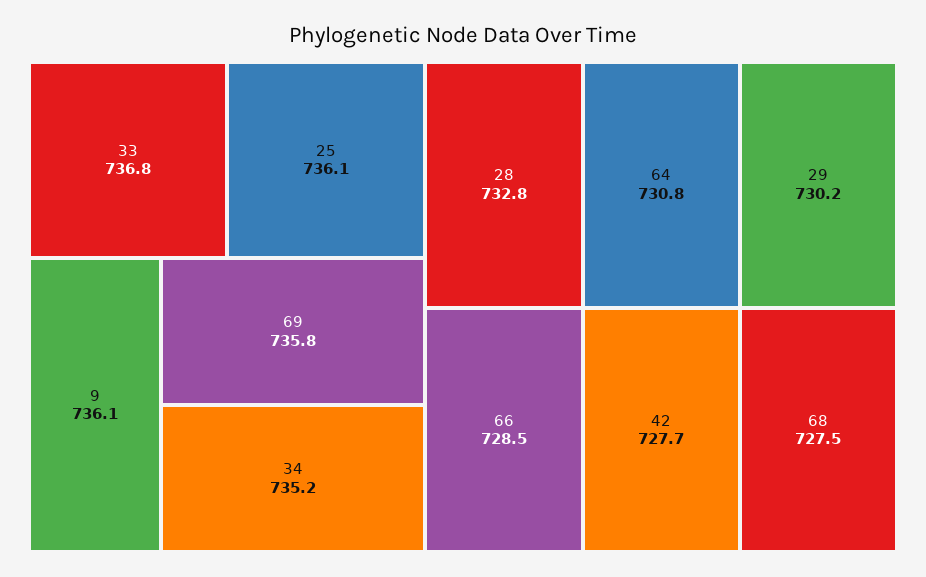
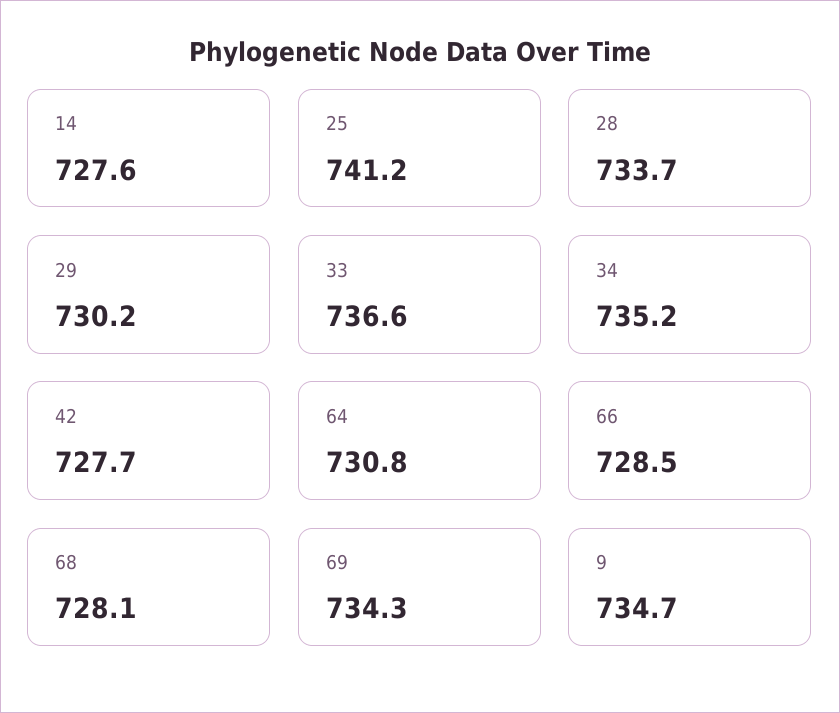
  {
-   "33": 736.8,
+   "33": 736.6,
-   "25": 736.1,
+   "25": 741.2,
-   "9": 736.1,
+   "9": 734.7,
-   "69": 735.8,
+   "69": 734.3,
    "34": 735.2,
-   "28": 732.8,
+   "28": 733.7,
    "64": 730.8,
    "29": 730.2,
    "66": 728.5,
    "42": 727.7,
-   "68": 727.5
+   "68": 728.1,
+   "14": 727.6
  }

